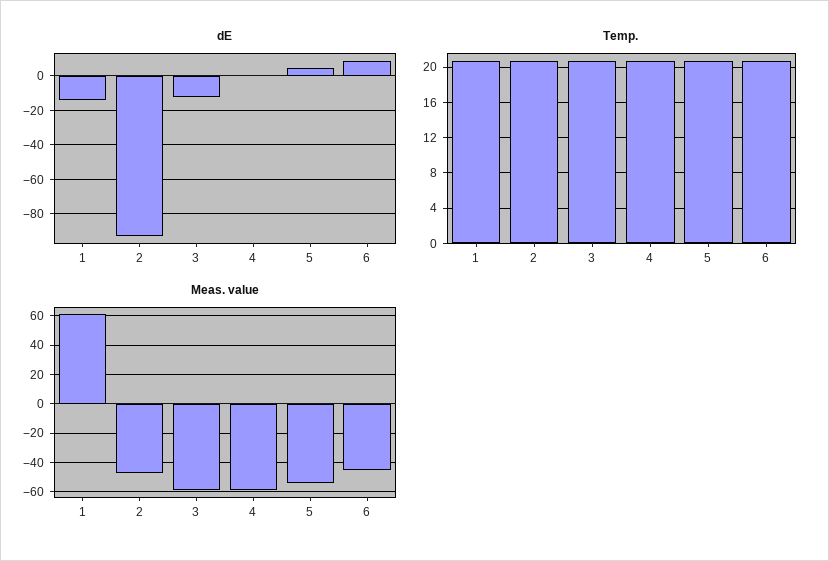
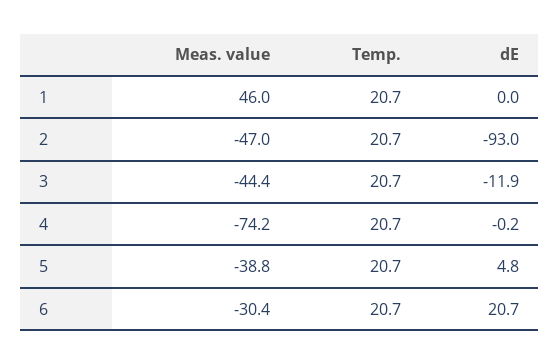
  {
    "dE": {
-     "1": -15,
+     "1": 0,
      "2": -93,
      "3": -11.9,
      "4": -0.2,
      "5": 4.8,
-     "6": 10
+     "6": 20.7
    },
    "Temp.": {
      "1": 20.7,
      "2": 20.7,
      "3": 20.7,
      "4": 20.7,
      "5": 20.7,
      "6": 20.7
    },
    "Meas. value": {
-     "1": 60,
+     "1": 46,
      "2": -47,
-     "3": -60,
+     "3": -44.4,
-     "4": -60,
+     "4": -74.2,
-     "5": -55,
+     "5": -38.8,
-     "6": -45
+     "6": -30.4
    }
  }

